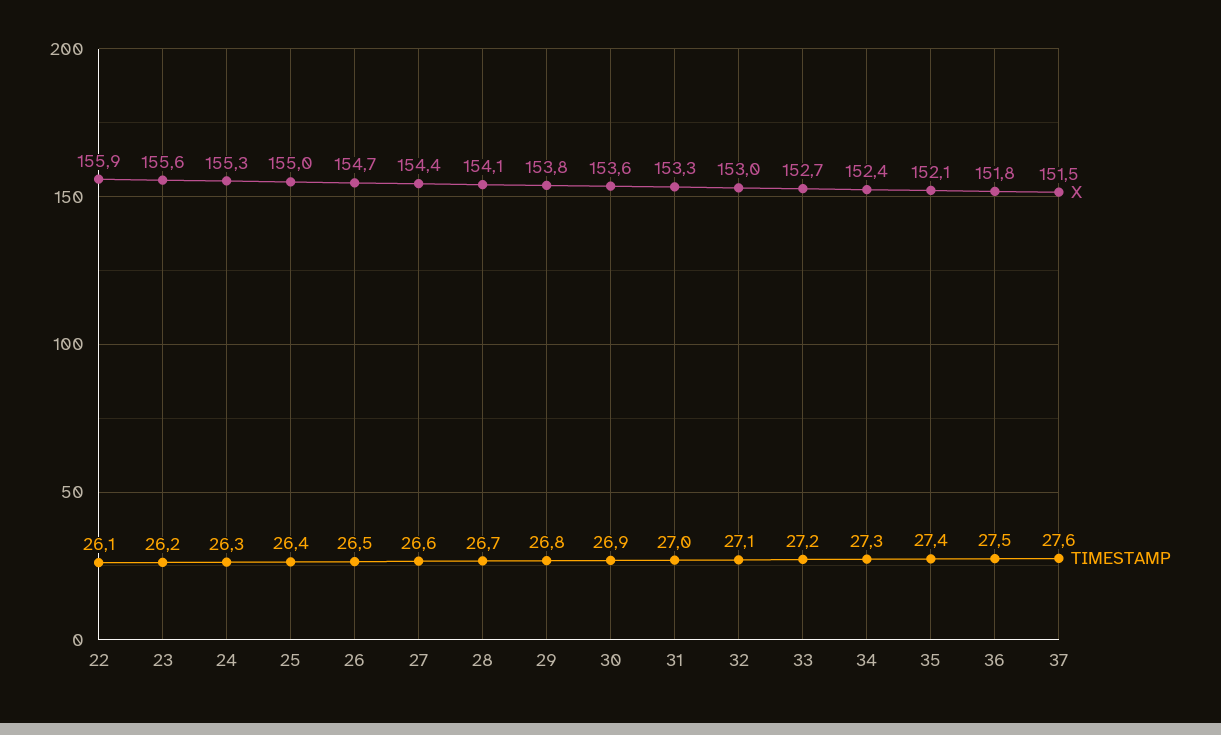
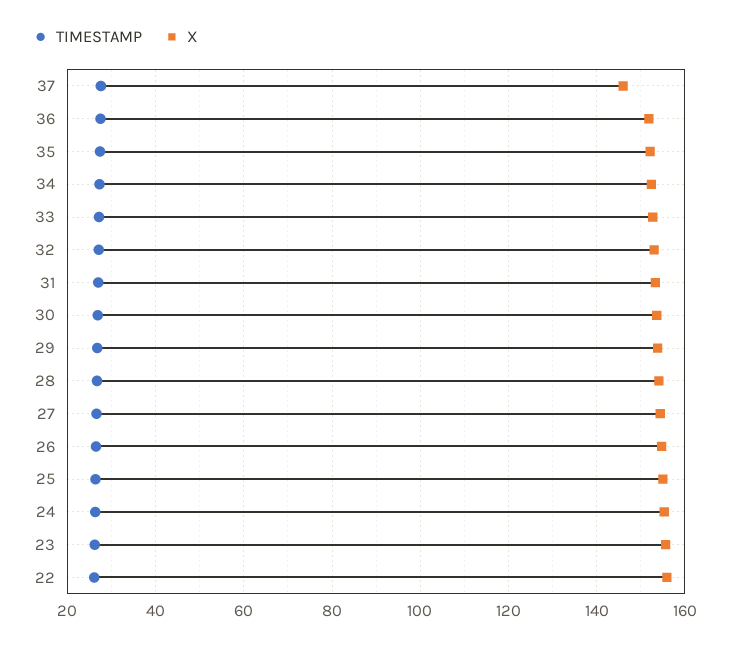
  {
    "X": {
      "22": 155.9,
      "23": 155.6,
      "24": 155.3,
      "25": 155,
      "26": 154.7,
      "27": 154.4,
      "28": 154.1,
      "29": 153.8,
      "30": 153.6,
      "31": 153.3,
      "32": 153,
      "33": 152.7,
      "34": 152.4,
      "35": 152.1,
      "36": 151.8,
-     "37": 151.5
+     "37": 146
    },
    "TIMESTAMP": {
      "22": 26.1,
      "23": 26.2,
      "24": 26.3,
      "25": 26.4,
      "26": 26.5,
      "27": 26.6,
      "28": 26.7,
      "29": 26.8,
      "30": 26.9,
      "31": 27,
      "32": 27.1,
      "33": 27.2,
      "34": 27.3,
      "35": 27.4,
      "36": 27.5,
      "37": 27.6
    }
  }

